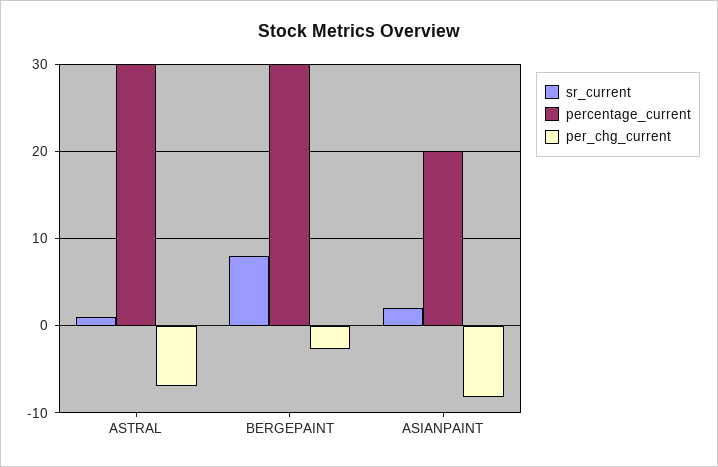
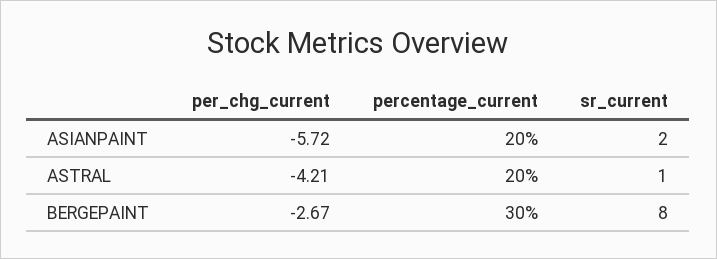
  {
    "sr_current": {
      "ASTRAL": 1,
      "BERGEPAINT": 8,
      "ASIANPAINT": 2
    },
    "percentage_current": {
-     "ASTRAL": 30,
+     "ASTRAL": 20,
      "BERGEPAINT": 30,
      "ASIANPAINT": 20
    },
    "per_chg_current": {
-     "ASTRAL": -7,
+     "ASTRAL": -4.21,
      "BERGEPAINT": -2.67,
-     "ASIANPAINT": -8
+     "ASIANPAINT": -5.72
    }
  }

